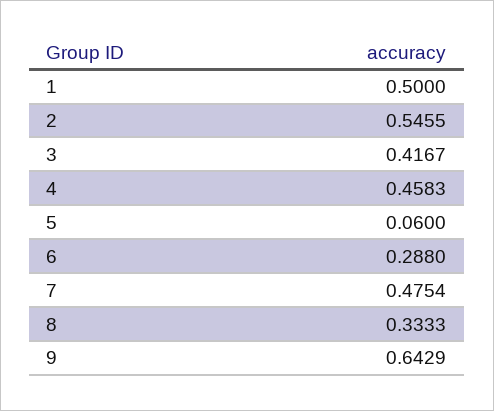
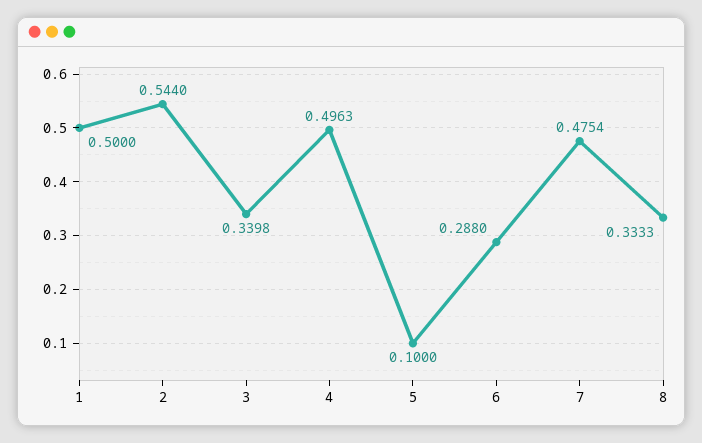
  {
    "1": 0.5,
-   "2": 0.5455,
+   "2": 0.544,
-   "3": 0.4167,
+   "3": 0.3398,
-   "4": 0.4583,
+   "4": 0.4963,
-   "5": 0.06,
+   "5": 0.1,
    "6": 0.288,
    "7": 0.4754,
-   "8": 0.3333,
+   "8": 0.3333
-   "9": 0.6429
  }

